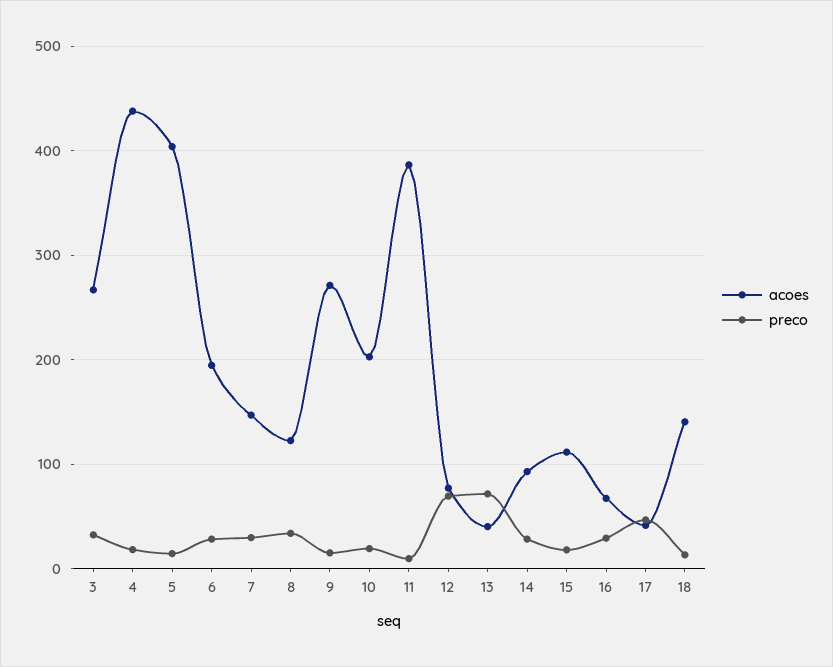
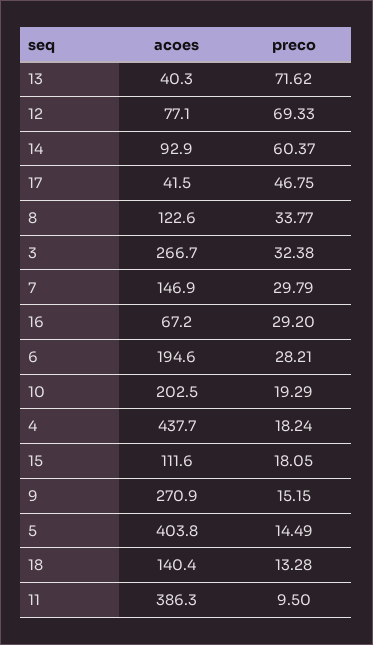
  {
    "acoes": {
      "3": 266.7,
      "4": 437.7,
      "5": 403.8,
      "6": 194.6,
      "7": 146.9,
      "8": 122.6,
      "9": 270.9,
      "10": 202.5,
      "11": 386.3,
      "12": 77.1,
      "13": 40.3,
      "14": 92.9,
      "15": 111.6,
      "16": 67.2,
      "17": 41.5,
      "18": 140.4
    },
    "preco": {
      "3": 32.38,
      "4": 18.24,
      "5": 14.49,
      "6": 28.21,
      "7": 29.79,
      "8": 33.77,
      "9": 15.15,
      "10": 19.29,
      "11": 9.5,
      "12": 69.33,
      "13": 71.62,
-     "14": 30,
+     "14": 60.37,
      "15": 18.05,
      "16": 29.2,
      "17": 46.75,
      "18": 13.28
    }
  }

